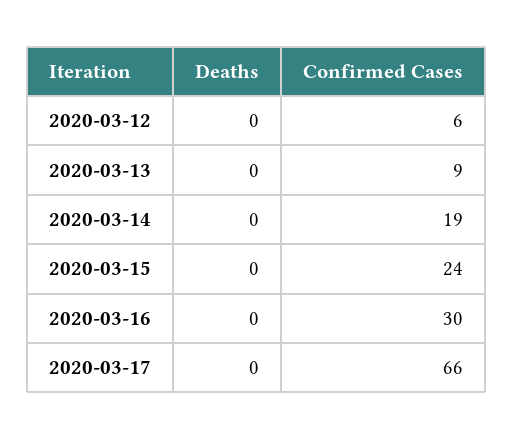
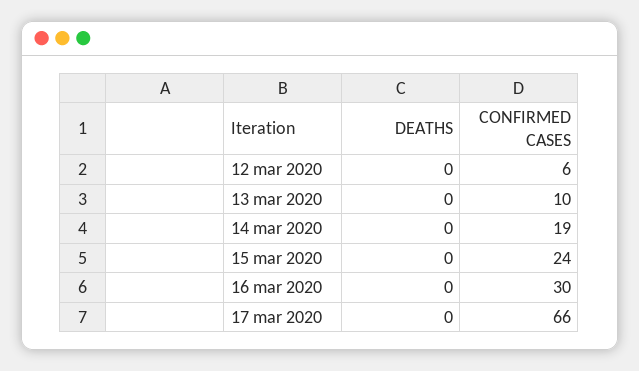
  {
    "Deaths": {
      "2020-03-12": 0,
      "2020-03-13": 0,
      "2020-03-14": 0,
      "2020-03-15": 0,
      "2020-03-16": 0,
      "2020-03-17": 0
    },
    "Confirmed Cases": {
      "2020-03-12": 6,
-     "2020-03-13": 9,
+     "2020-03-13": 10,
      "2020-03-14": 19,
      "2020-03-15": 24,
      "2020-03-16": 30,
      "2020-03-17": 66
    }
  }

